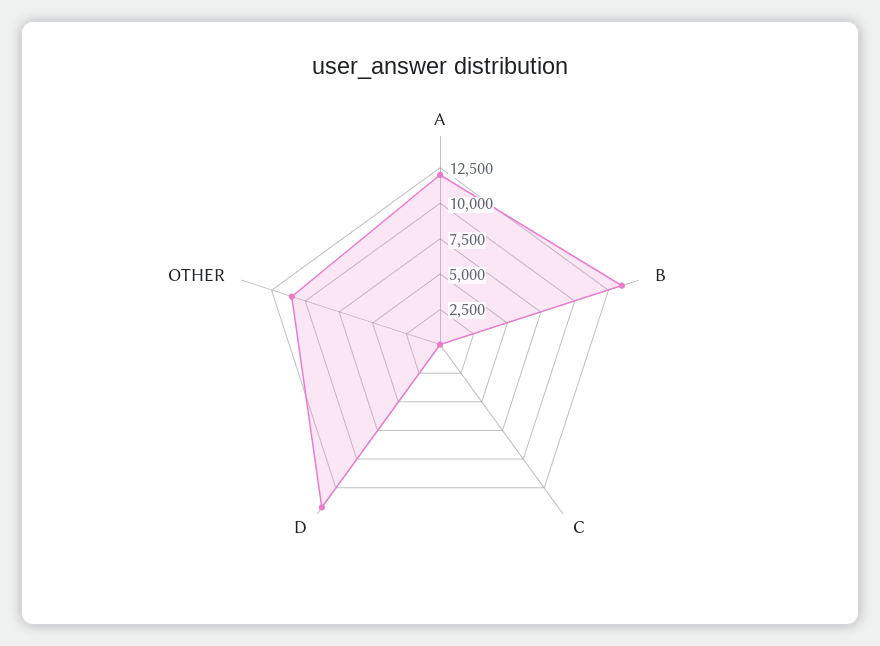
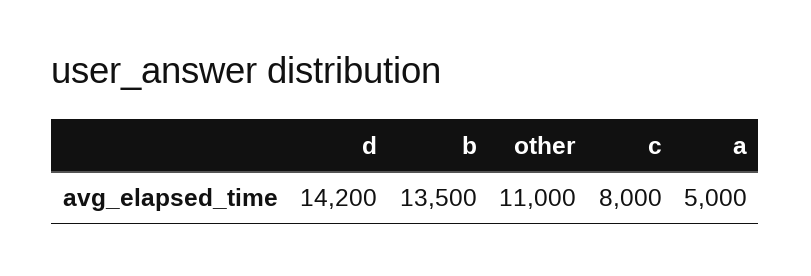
  {
-   "A": 12500,
+   "A": 5000,
    "B": 13500,
-   "C": 0,
+   "C": 8000,
    "D": 14200,
    "OTHER": 11000
  }

